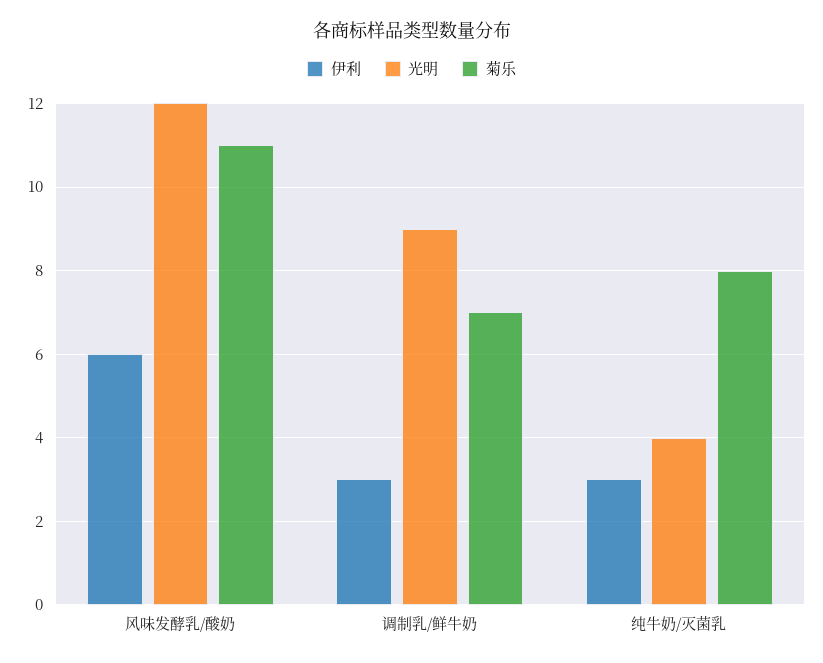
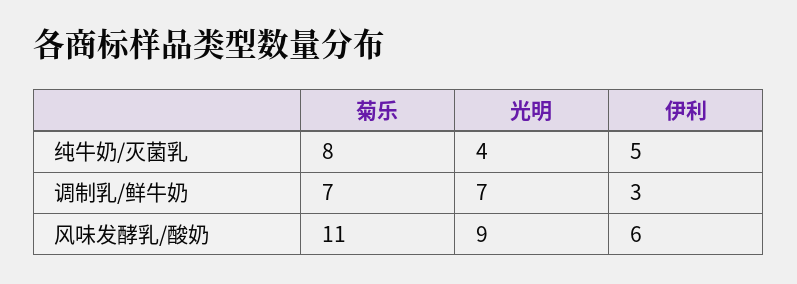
  {
    "伊利": {
      "风味发酵乳/酸奶": 6,
      "调制乳/鲜牛奶": 3,
-     "纯牛奶/灭菌乳": 3
+     "纯牛奶/灭菌乳": 5
    },
    "光明": {
-     "风味发酵乳/酸奶": 12,
+     "风味发酵乳/酸奶": 9,
-     "调制乳/鲜牛奶": 9,
+     "调制乳/鲜牛奶": 7,
      "纯牛奶/灭菌乳": 4
    },
    "菊乐": {
      "风味发酵乳/酸奶": 11,
      "调制乳/鲜牛奶": 7,
      "纯牛奶/灭菌乳": 8
    }
  }

